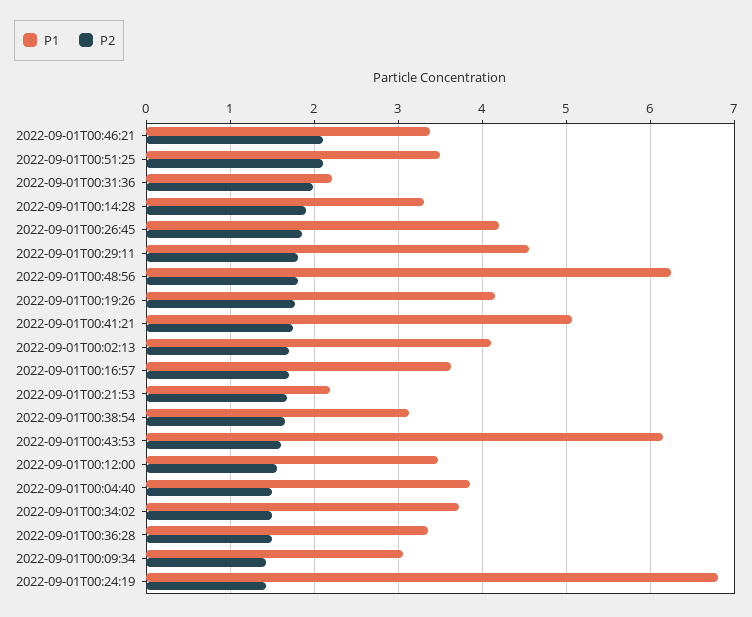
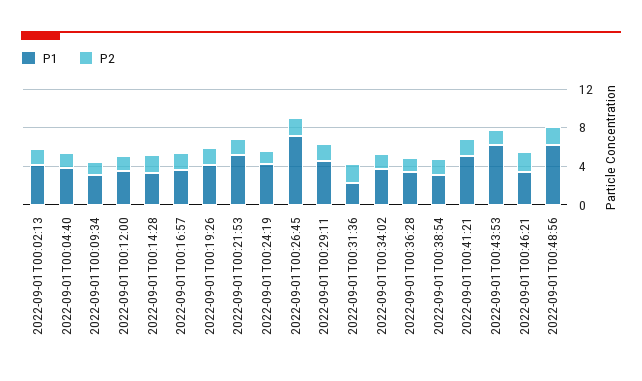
  {
    "P1": {
      "2022-09-01T00:46:21": 3.4,
-     "2022-09-01T00:51:25": 3.5,
      "2022-09-01T00:31:36": 2.2,
      "2022-09-01T00:14:28": 3.3,
-     "2022-09-01T00:26:45": 4.2,
+     "2022-09-01T00:26:45": 7,
      "2022-09-01T00:29:11": 4.6,
      "2022-09-01T00:48:56": 6.3,
      "2022-09-01T00:19:26": 4.2,
      "2022-09-01T00:41:21": 5.1,
      "2022-09-01T00:02:13": 4.1,
      "2022-09-01T00:16:57": 3.6,
-     "2022-09-01T00:21:53": 2.2,
+     "2022-09-01T00:21:53": 5,
      "2022-09-01T00:38:54": 3.1,
      "2022-09-01T00:43:53": 6.2,
      "2022-09-01T00:12:00": 3.5,
      "2022-09-01T00:04:40": 3.9,
      "2022-09-01T00:34:02": 3.7,
      "2022-09-01T00:36:28": 3.4,
      "2022-09-01T00:09:34": 3.1,
-     "2022-09-01T00:24:19": 6.8
+     "2022-09-01T00:24:19": 4
    },
    "P2": {
      "2022-09-01T00:46:21": 2.1,
-     "2022-09-01T00:51:25": 2.1,
      "2022-09-01T00:31:36": 2,
      "2022-09-01T00:14:28": 1.9,
      "2022-09-01T00:26:45": 1.9,
      "2022-09-01T00:29:11": 1.8,
      "2022-09-01T00:48:56": 1.8,
      "2022-09-01T00:19:26": 1.8,
      "2022-09-01T00:41:21": 1.8,
      "2022-09-01T00:02:13": 1.7,
      "2022-09-01T00:16:57": 1.7,
      "2022-09-01T00:21:53": 1.7,
      "2022-09-01T00:38:54": 1.7,
      "2022-09-01T00:43:53": 1.6,
      "2022-09-01T00:12:00": 1.6,
      "2022-09-01T00:04:40": 1.5,
      "2022-09-01T00:34:02": 1.5,
      "2022-09-01T00:36:28": 1.5,
      "2022-09-01T00:09:34": 1.4,
      "2022-09-01T00:24:19": 1.4
    }
  }

